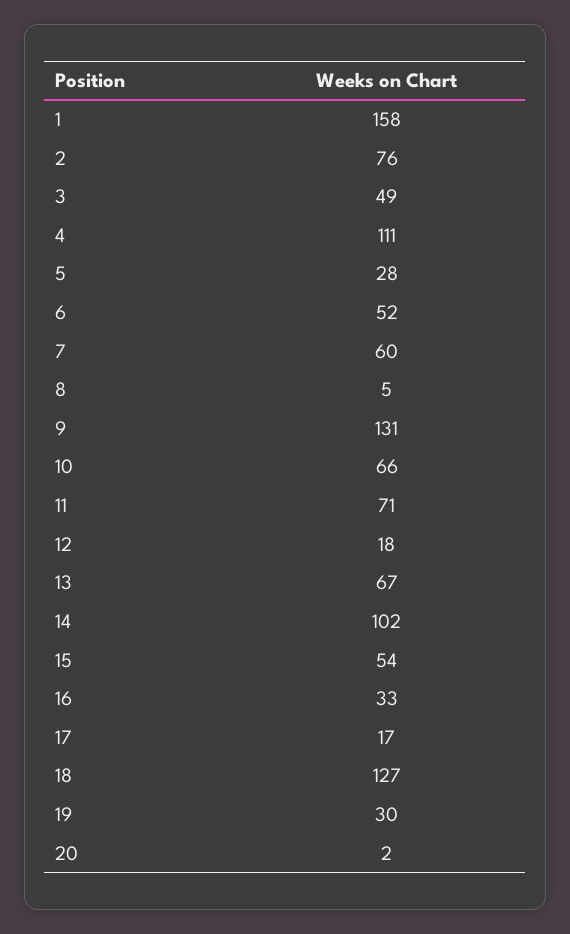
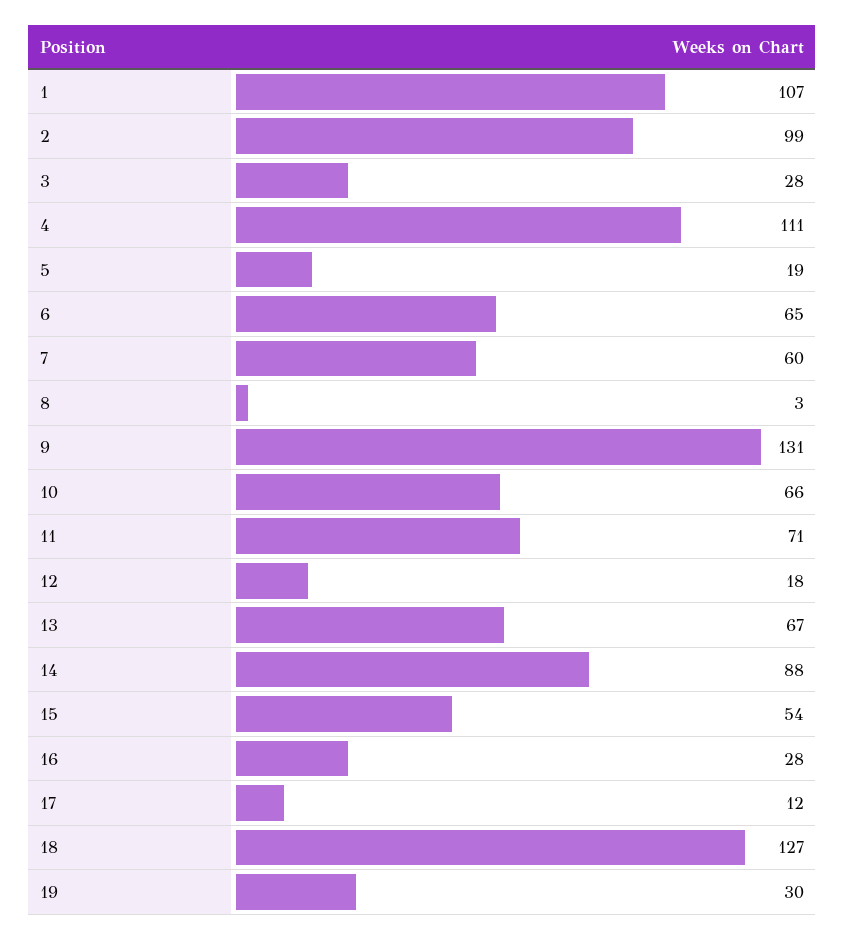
  {
-   "1": 158,
+   "1": 107,
-   "2": 76,
+   "2": 99,
-   "3": 49,
+   "3": 28,
    "4": 111,
-   "5": 28,
+   "5": 19,
-   "6": 52,
+   "6": 65,
    "7": 60,
-   "8": 5,
+   "8": 3,
    "9": 131,
    "10": 66,
    "11": 71,
    "12": 18,
    "13": 67,
-   "14": 102,
+   "14": 88,
    "15": 54,
-   "16": 33,
+   "16": 28,
-   "17": 17,
+   "17": 12,
    "18": 127,
-   "19": 30,
+   "19": 30
-   "20": 2
  }

